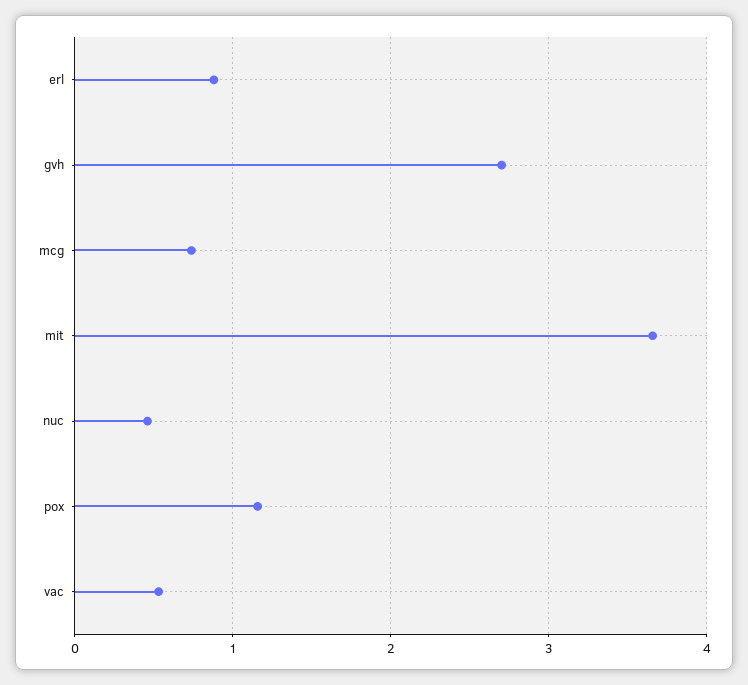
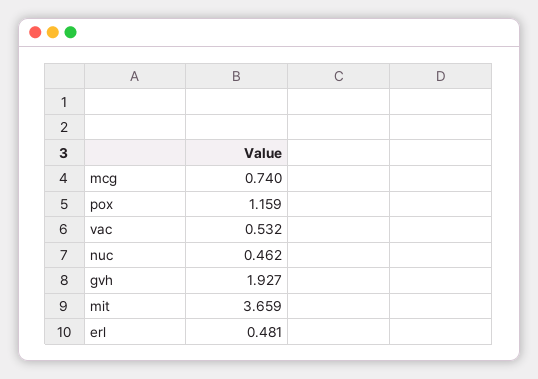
  {
-   "erl": 0.9,
+   "erl": 0.481,
-   "gvh": 2.7,
+   "gvh": 1.927,
    "mcg": 0.74,
    "mit": 3.659,
    "nuc": 0.462,
    "pox": 1.159,
    "vac": 0.532
  }

